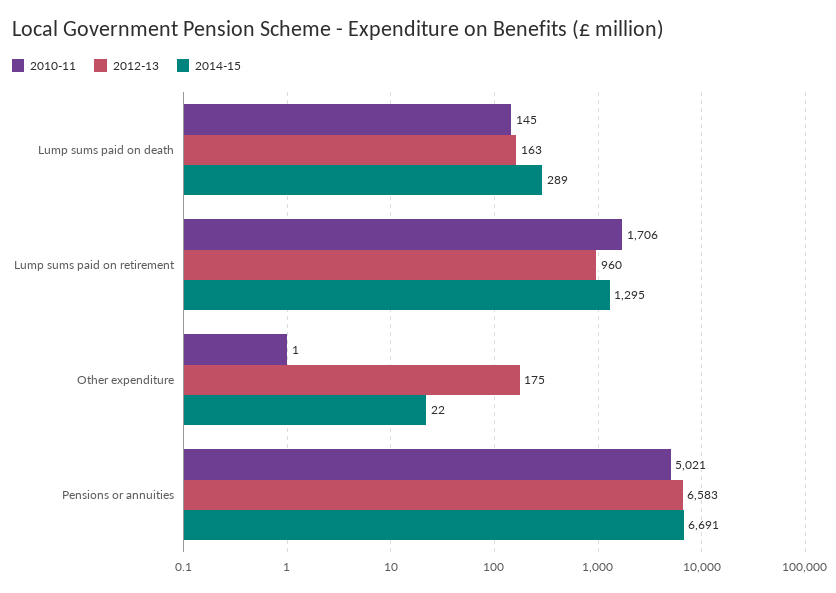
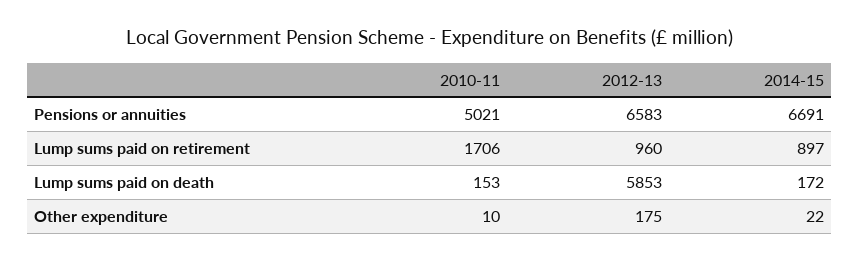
  {
    "2010-11": {
-     "Lump sums paid on death": 145,
+     "Lump sums paid on death": 153,
      "Lump sums paid on retirement": 1706,
-     "Other expenditure": 1,
+     "Other expenditure": 10,
      "Pensions or annuities": 5021
    },
    "2012-13": {
-     "Lump sums paid on death": 163,
+     "Lump sums paid on death": 5853,
      "Lump sums paid on retirement": 960,
      "Other expenditure": 175,
      "Pensions or annuities": 6583
    },
    "2014-15": {
-     "Lump sums paid on death": 289,
+     "Lump sums paid on death": 172,
-     "Lump sums paid on retirement": 1295,
+     "Lump sums paid on retirement": 897,
      "Other expenditure": 22,
      "Pensions or annuities": 6691
    }
  }

